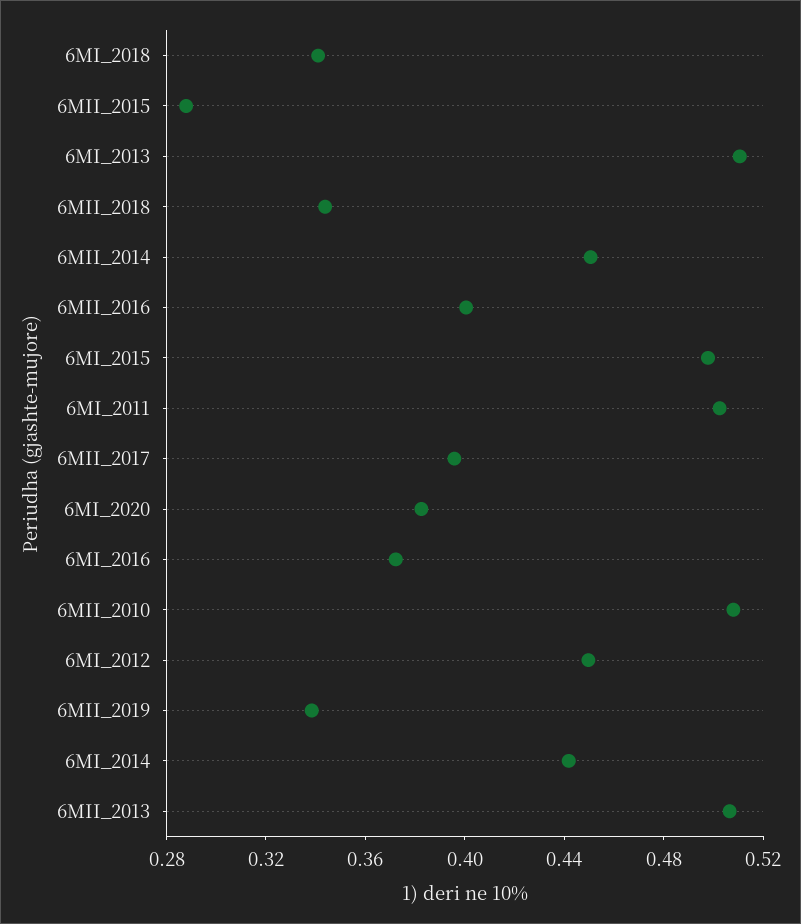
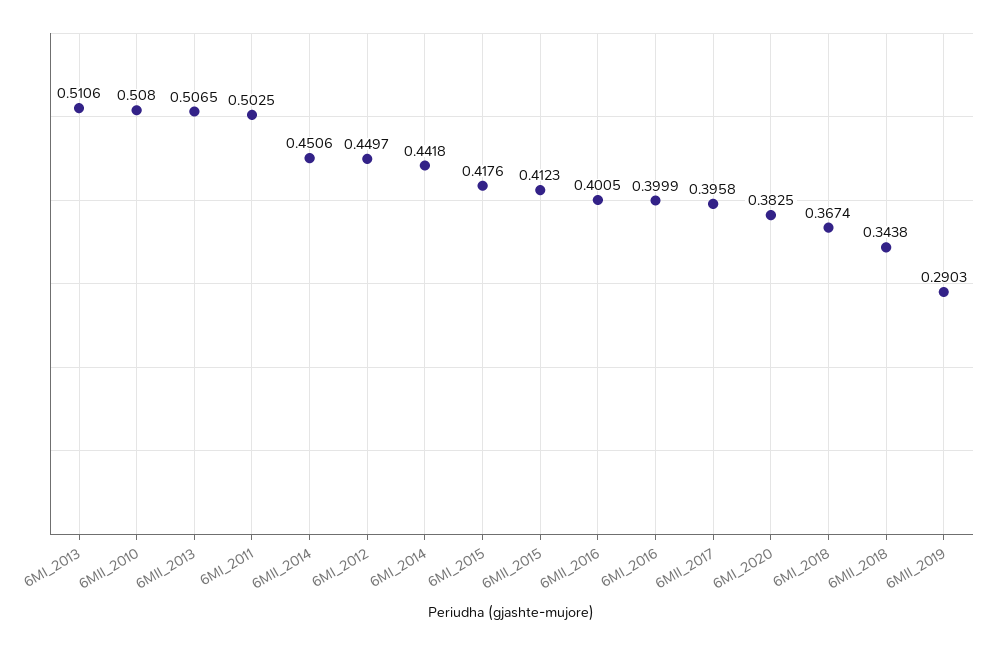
  {
-   "6MI_2018": 0.34,
+   "6MI_2018": 0.3674,
-   "6MII_2015": 0.29,
+   "6MII_2015": 0.4123,
    "6MI_2013": 0.5106,
    "6MII_2018": 0.3438,
    "6MII_2014": 0.4506,
    "6MII_2016": 0.4005,
-   "6MI_2015": 0.5,
+   "6MI_2015": 0.4176,
    "6MI_2011": 0.5025,
    "6MII_2017": 0.3958,
    "6MI_2020": 0.3825,
-   "6MI_2016": 0.37,
+   "6MI_2016": 0.3999,
    "6MII_2010": 0.508,
    "6MI_2012": 0.4497,
-   "6MII_2019": 0.34,
+   "6MII_2019": 0.2903,
    "6MI_2014": 0.4418,
    "6MII_2013": 0.5065
  }

